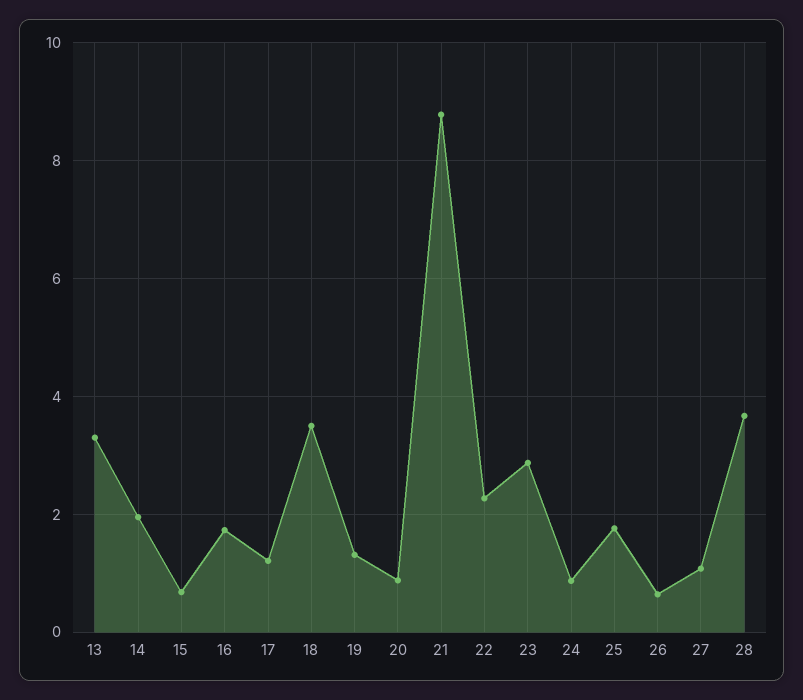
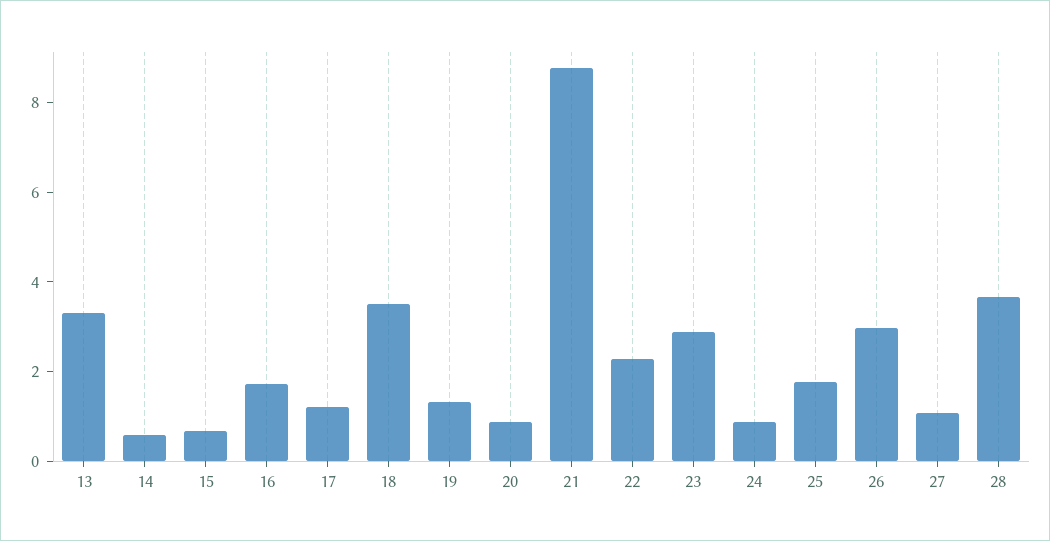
  {
    "13": 3.4,
-   "14": 2,
+   "14": 0.5,
    "15": 0.6,
    "16": 1.8,
    "17": 1.2,
    "18": 3.6,
    "19": 1.4,
    "20": 0.8,
    "21": 8.8,
    "22": 2.2,
    "23": 2.8,
    "24": 0.8,
    "25": 1.8,
-   "26": 0.6,
+   "26": 3,
    "27": 1,
    "28": 3.6
  }

